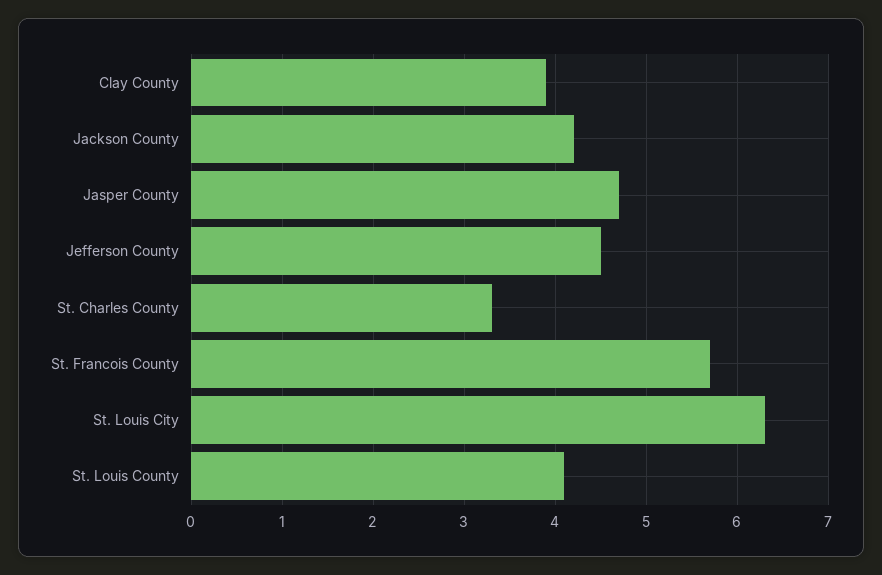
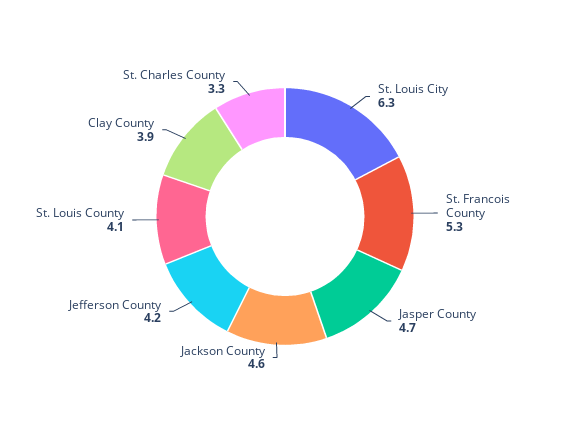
  {
    "Clay County": 3.9,
-   "Jackson County": 4.2,
+   "Jackson County": 4.6,
    "Jasper County": 4.7,
-   "Jefferson County": 4.5,
+   "Jefferson County": 4.2,
    "St. Charles County": 3.3,
-   "St. Francois County": 5.7,
+   "St. Francois County": 5.3,
    "St. Louis City": 6.3,
    "St. Louis County": 4.1
  }

